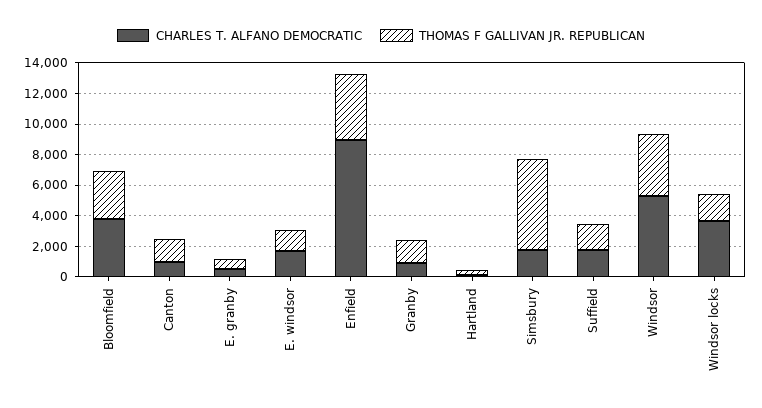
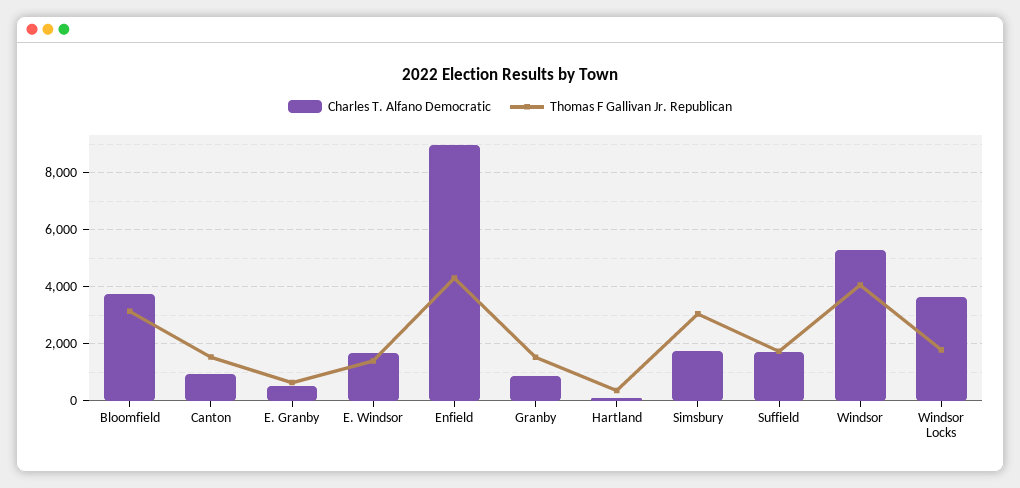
  {
    "CHARLES T. ALFANO DEMOCRATIC": {
      "Bloomfield": 3750,
      "Canton": 1000,
      "E. granby": 500,
      "E. windsor": 1750,
      "Enfield": 9000,
      "Granby": 1000,
      "Hartland": 0,
      "Simsbury": 1750,
      "Suffield": 1750,
      "Windsor": 5250,
      "Windsor locks": 3750
    },
    "THOMAS F GALLIVAN JR. REPUBLICAN": {
      "Bloomfield": 3250,
      "Canton": 1500,
      "E. granby": 750,
      "E. windsor": 1500,
      "Enfield": 4250,
      "Granby": 1500,
      "Hartland": 250,
-     "Simsbury": 6000,
+     "Simsbury": 3000,
      "Suffield": 1750,
      "Windsor": 4000,
      "Windsor locks": 1750
    }
  }

